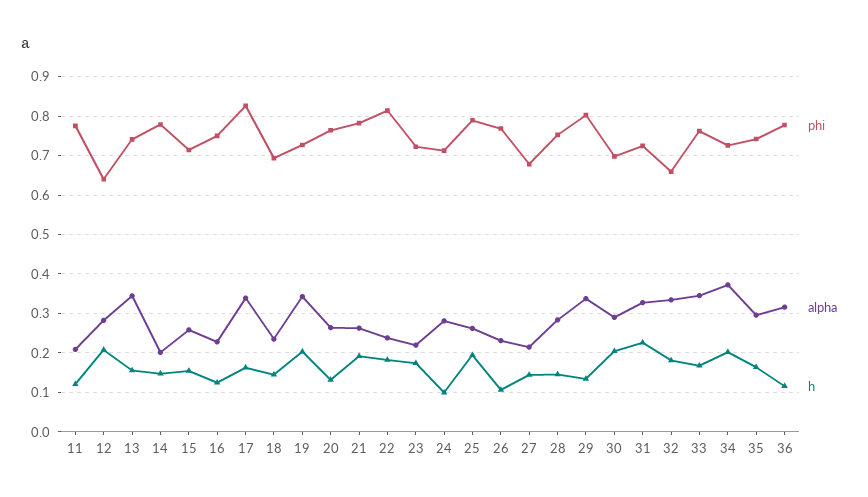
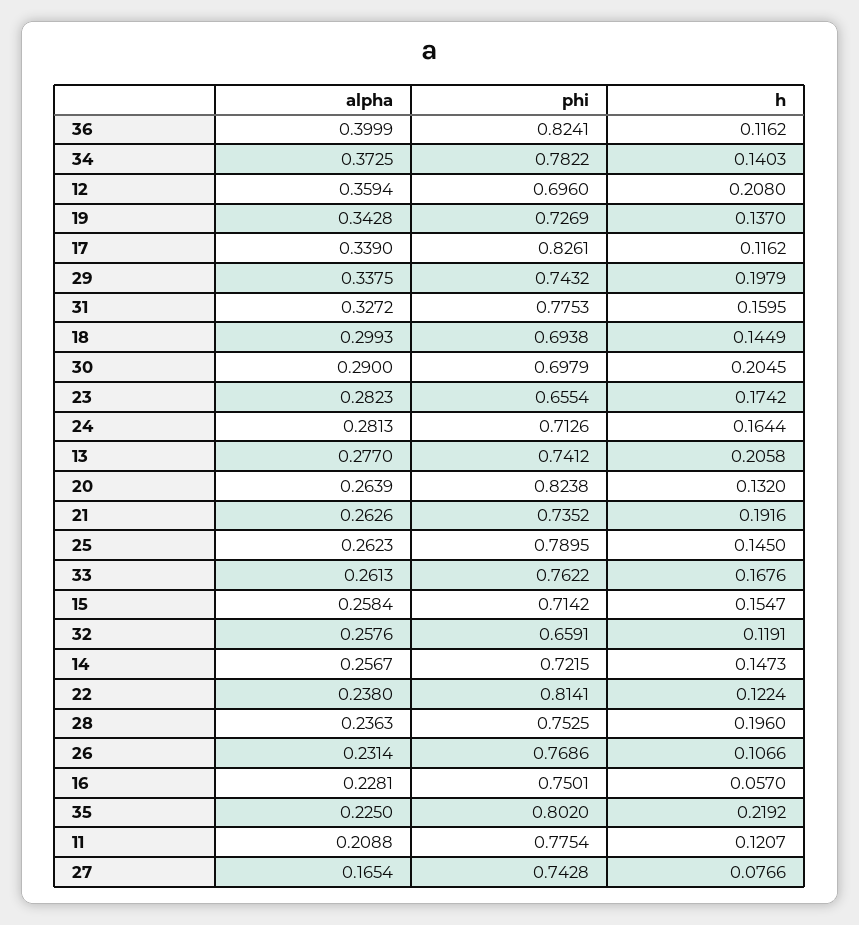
  {
    "phi": {
      "11": 0.7754,
-     "12": 0.64,
+     "12": 0.696,
      "13": 0.7412,
-     "14": 0.78,
+     "14": 0.7215,
      "15": 0.7142,
      "16": 0.7501,
      "17": 0.8261,
      "18": 0.6938,
      "19": 0.7269,
-     "20": 0.76,
+     "20": 0.8238,
-     "21": 0.78,
+     "21": 0.7352,
      "22": 0.8141,
-     "23": 0.72,
+     "23": 0.6554,
      "24": 0.7126,
      "25": 0.7895,
      "26": 0.7686,
-     "27": 0.68,
+     "27": 0.7428,
      "28": 0.7525,
-     "29": 0.8,
+     "29": 0.7432,
      "30": 0.6979,
-     "31": 0.72,
+     "31": 0.7753,
      "32": 0.6591,
      "33": 0.7622,
-     "34": 0.72,
+     "34": 0.7822,
-     "35": 0.74,
+     "35": 0.802,
-     "36": 0.78
+     "36": 0.8241
    },
    "alpha": {
      "11": 0.2088,
-     "12": 0.28,
+     "12": 0.3594,
-     "13": 0.34,
+     "13": 0.277,
-     "14": 0.2,
+     "14": 0.2567,
      "15": 0.2584,
      "16": 0.2281,
      "17": 0.339,
-     "18": 0.24,
+     "18": 0.2993,
      "19": 0.3428,
      "20": 0.2639,
      "21": 0.2626,
      "22": 0.238,
-     "23": 0.22,
+     "23": 0.2823,
      "24": 0.2813,
      "25": 0.2623,
      "26": 0.2314,
-     "27": 0.22,
+     "27": 0.1654,
-     "28": 0.28,
+     "28": 0.2363,
      "29": 0.3375,
      "30": 0.29,
      "31": 0.3272,
-     "32": 0.34,
+     "32": 0.2576,
-     "33": 0.34,
+     "33": 0.2613,
      "34": 0.3725,
-     "35": 0.3,
+     "35": 0.225,
-     "36": 0.32
+     "36": 0.3999
    },
    "h": {
      "11": 0.1207,
      "12": 0.208,
-     "13": 0.16,
+     "13": 0.2058,
      "14": 0.1473,
      "15": 0.1547,
-     "16": 0.12,
+     "16": 0.057,
-     "17": 0.16,
+     "17": 0.1162,
      "18": 0.1449,
-     "19": 0.2,
+     "19": 0.137,
      "20": 0.132,
      "21": 0.1916,
-     "22": 0.18,
+     "22": 0.1224,
      "23": 0.1742,
-     "24": 0.1,
+     "24": 0.1644,
-     "25": 0.2,
+     "25": 0.145,
      "26": 0.1066,
-     "27": 0.14,
+     "27": 0.0766,
-     "28": 0.14,
+     "28": 0.196,
-     "29": 0.14,
+     "29": 0.1979,
      "30": 0.2045,
-     "31": 0.22,
+     "31": 0.1595,
-     "32": 0.18,
+     "32": 0.1191,
      "33": 0.1676,
-     "34": 0.2,
+     "34": 0.1403,
-     "35": 0.16,
+     "35": 0.2192,
      "36": 0.1162
    }
  }

